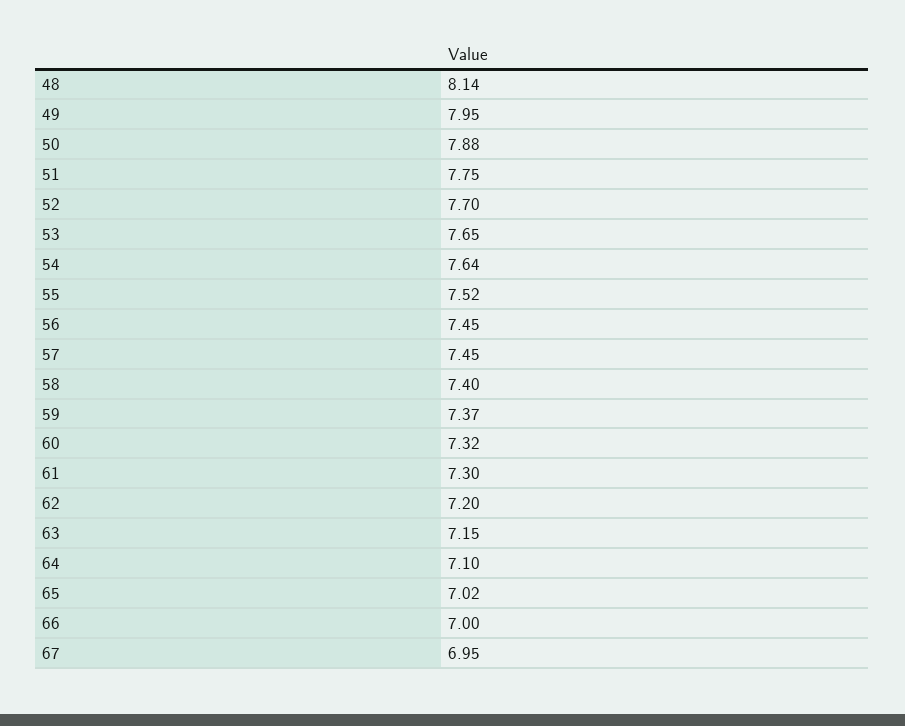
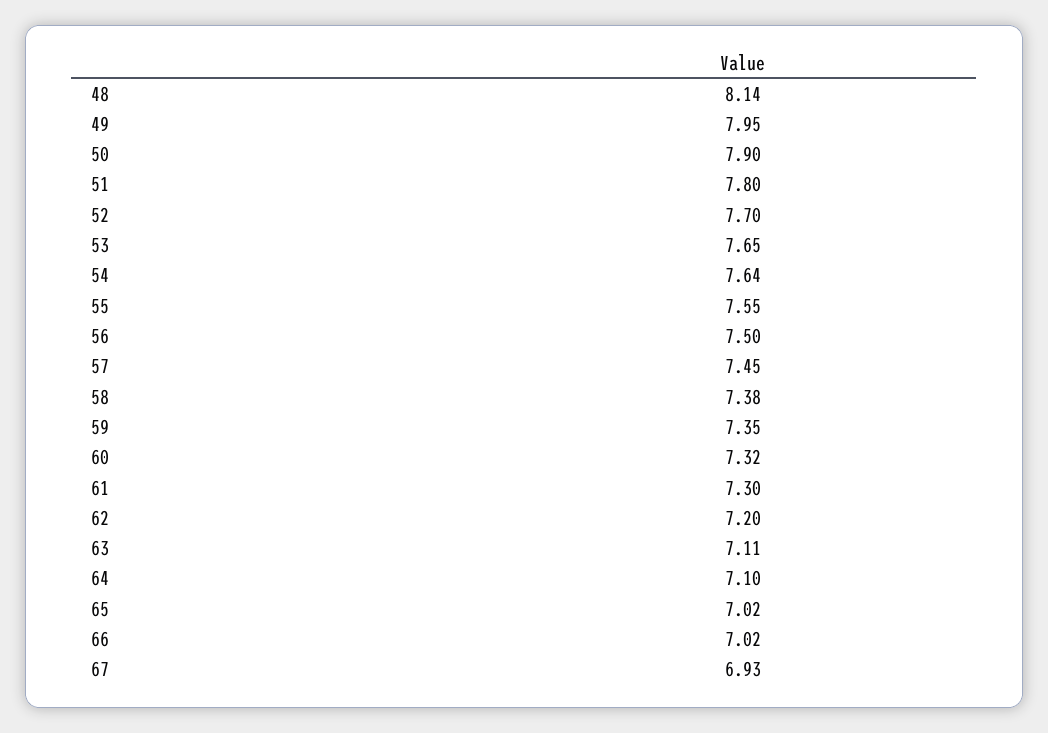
  {
    "48": 8.14,
    "49": 7.95,
-   "50": 7.88,
+   "50": 7.9,
-   "51": 7.75,
+   "51": 7.8,
    "52": 7.7,
    "53": 7.65,
    "54": 7.64,
-   "55": 7.52,
+   "55": 7.55,
-   "56": 7.45,
+   "56": 7.5,
    "57": 7.45,
-   "58": 7.4,
+   "58": 7.38,
-   "59": 7.37,
+   "59": 7.35,
    "60": 7.32,
    "61": 7.3,
    "62": 7.2,
-   "63": 7.15,
+   "63": 7.11,
    "64": 7.1,
    "65": 7.02,
-   "66": 7,
+   "66": 7.02,
-   "67": 6.95
+   "67": 6.93
  }

